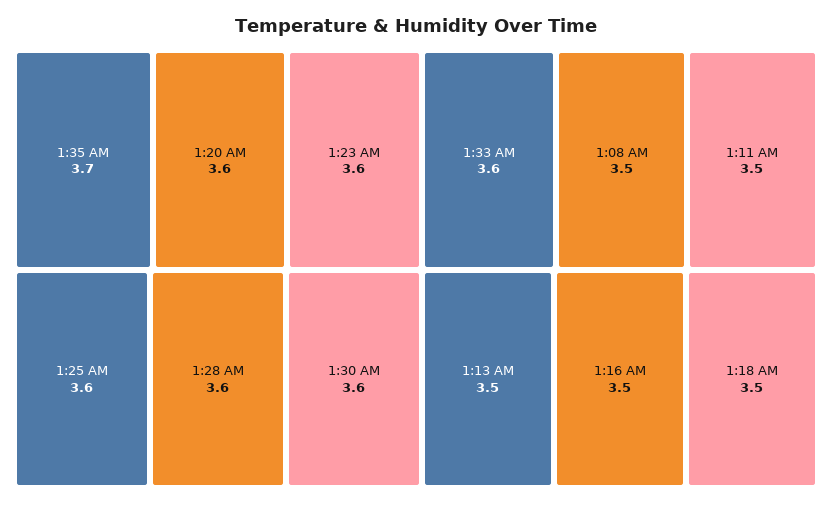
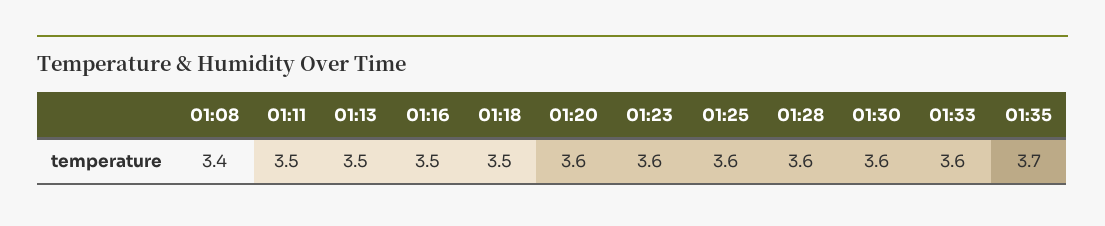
  {
    "1:35 AM": 3.7,
    "1:20 AM": 3.6,
    "1:23 AM": 3.6,
    "1:25 AM": 3.6,
    "1:28 AM": 3.6,
    "1:30 AM": 3.6,
    "1:33 AM": 3.6,
-   "1:08 AM": 3.5,
+   "1:08 AM": 3.4,
    "1:11 AM": 3.5,
    "1:13 AM": 3.5,
    "1:16 AM": 3.5,
    "1:18 AM": 3.5
  }

